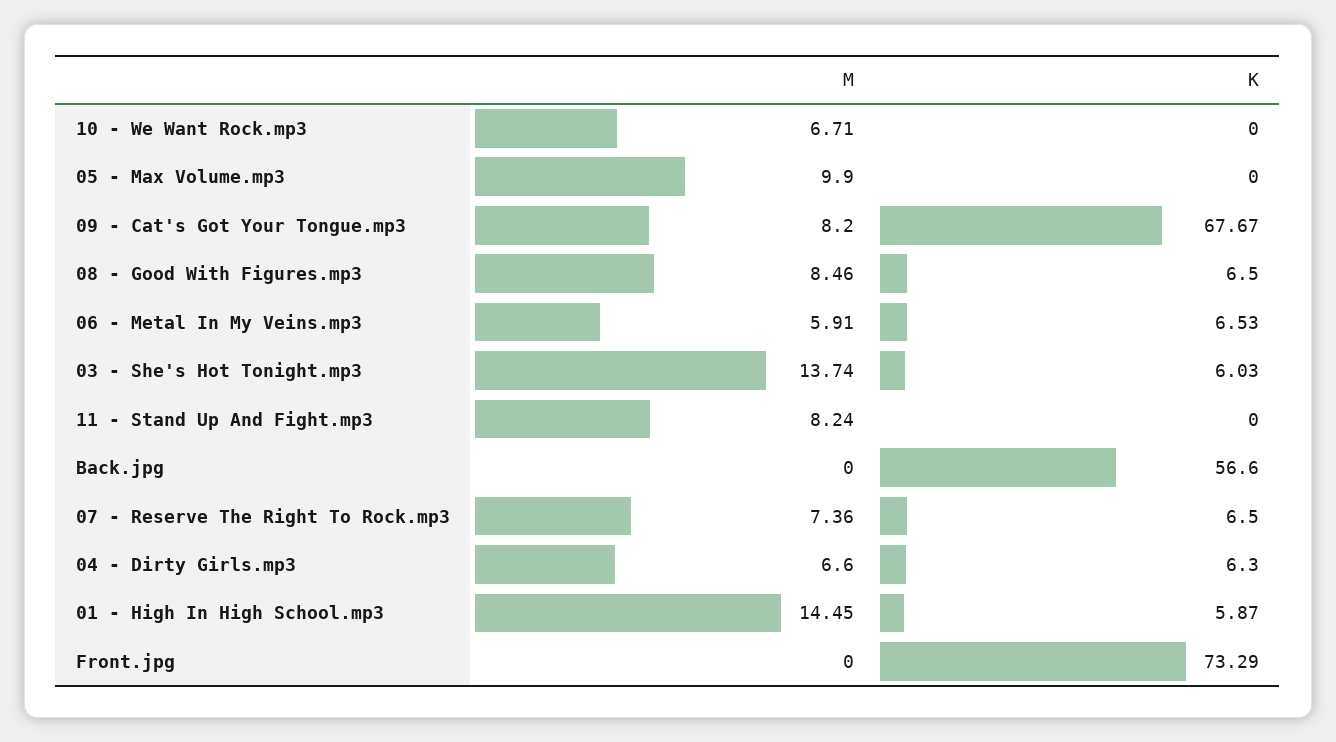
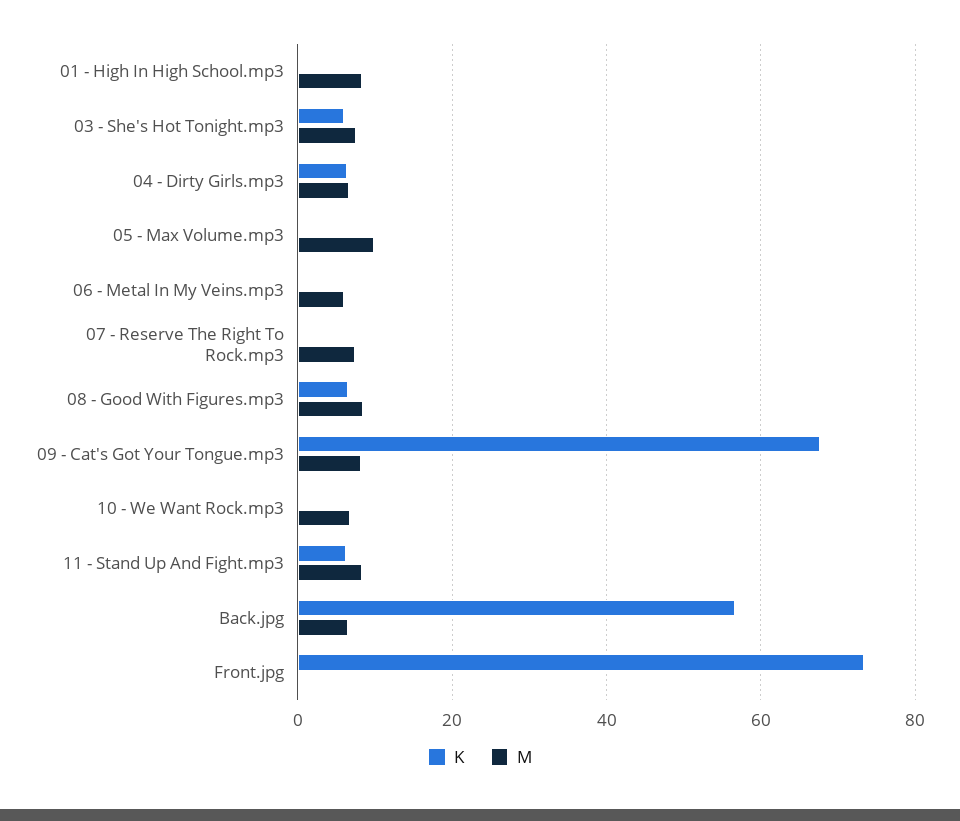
  {
    "M": {
      "10 - We Want Rock.mp3": 6.71,
      "05 - Max Volume.mp3": 9.9,
      "09 - Cat's Got Your Tongue.mp3": 8.2,
      "08 - Good With Figures.mp3": 8.46,
      "06 - Metal In My Veins.mp3": 5.91,
-     "03 - She's Hot Tonight.mp3": 13.74,
+     "03 - She's Hot Tonight.mp3": 8,
      "11 - Stand Up And Fight.mp3": 8.24,
-     "Back.jpg": 0,
+     "Back.jpg": 6,
      "07 - Reserve The Right To Rock.mp3": 7.36,
      "04 - Dirty Girls.mp3": 6.6,
-     "01 - High In High School.mp3": 14.45,
+     "01 - High In High School.mp3": 8,
      "Front.jpg": 0
    },
    "K": {
      "10 - We Want Rock.mp3": 0,
      "05 - Max Volume.mp3": 0,
      "09 - Cat's Got Your Tongue.mp3": 67.67,
      "08 - Good With Figures.mp3": 6.5,
-     "06 - Metal In My Veins.mp3": 6.53,
+     "06 - Metal In My Veins.mp3": 0,
      "03 - She's Hot Tonight.mp3": 6.03,
-     "11 - Stand Up And Fight.mp3": 0,
+     "11 - Stand Up And Fight.mp3": 6,
      "Back.jpg": 56.6,
-     "07 - Reserve The Right To Rock.mp3": 6.5,
+     "07 - Reserve The Right To Rock.mp3": 0,
      "04 - Dirty Girls.mp3": 6.3,
-     "01 - High In High School.mp3": 5.87,
+     "01 - High In High School.mp3": 0,
      "Front.jpg": 73.29
    }
  }

